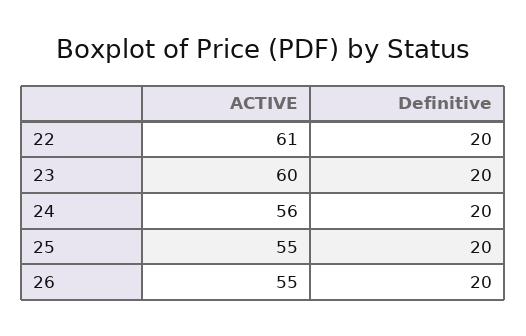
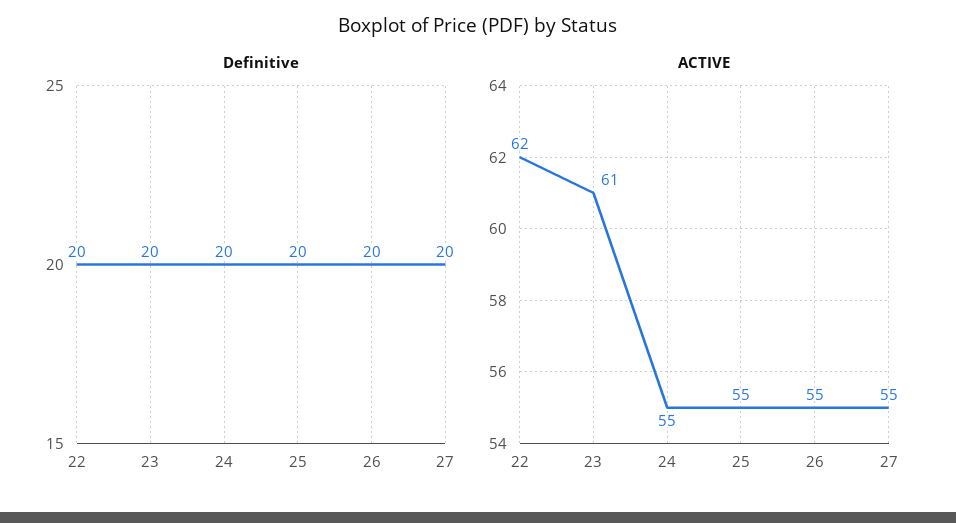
  {
    "ACTIVE": {
-     "22": 61,
+     "22": 62,
-     "23": 60,
+     "23": 61,
-     "24": 56,
+     "24": 55,
      "25": 55,
-     "26": 55
+     "26": 55,
+     "27": 55
    },
    "Definitive": {
      "22": 20,
      "23": 20,
      "24": 20,
      "25": 20,
-     "26": 20
+     "26": 20,
+     "27": 20
    }
  }

